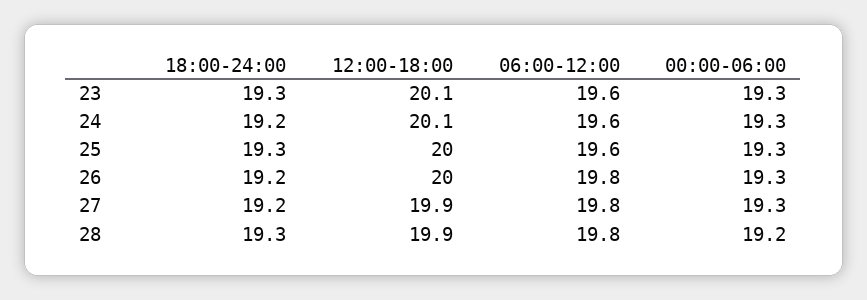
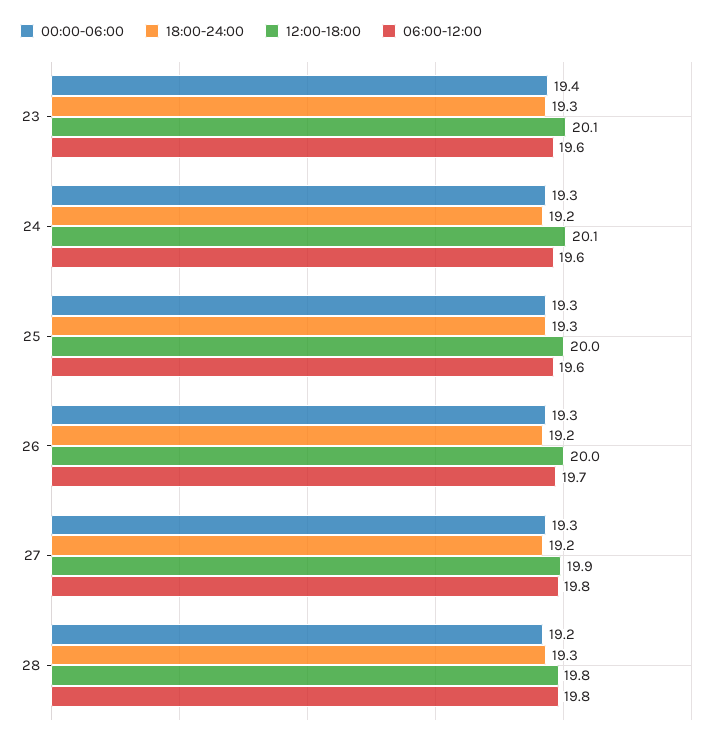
  {
    "18:00-24:00": {
      "23": 19.3,
      "24": 19.2,
      "25": 19.3,
      "26": 19.2,
      "27": 19.2,
      "28": 19.3
    },
    "12:00-18:00": {
      "23": 20.1,
      "24": 20.1,
      "25": 20,
      "26": 20,
      "27": 19.9,
-     "28": 19.9
+     "28": 19.8
    },
    "06:00-12:00": {
      "23": 19.6,
      "24": 19.6,
      "25": 19.6,
-     "26": 19.8,
+     "26": 19.7,
      "27": 19.8,
      "28": 19.8
    },
    "00:00-06:00": {
-     "23": 19.3,
+     "23": 19.4,
      "24": 19.3,
      "25": 19.3,
      "26": 19.3,
      "27": 19.3,
      "28": 19.2
    }
  }

